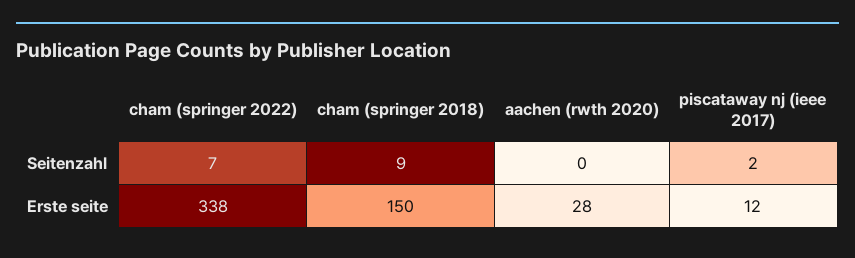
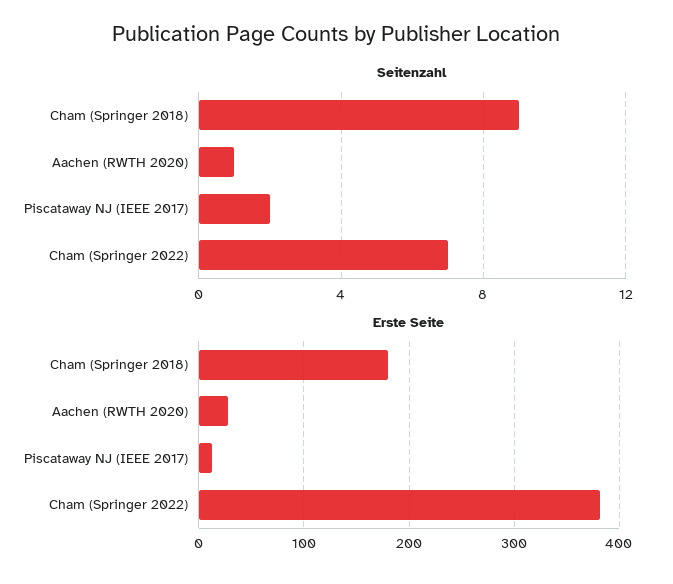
  {
    "Seitenzahl": {
      "cham (springer 2022)": 7,
      "cham (springer 2018)": 9,
-     "aachen (rwth 2020)": 0,
+     "aachen (rwth 2020)": 1,
      "piscataway nj (ieee 2017)": 2
    },
    "Erste seite": {
-     "cham (springer 2022)": 338,
+     "cham (springer 2022)": 380,
-     "cham (springer 2018)": 150,
+     "cham (springer 2018)": 180,
      "aachen (rwth 2020)": 28,
      "piscataway nj (ieee 2017)": 12
    }
  }

